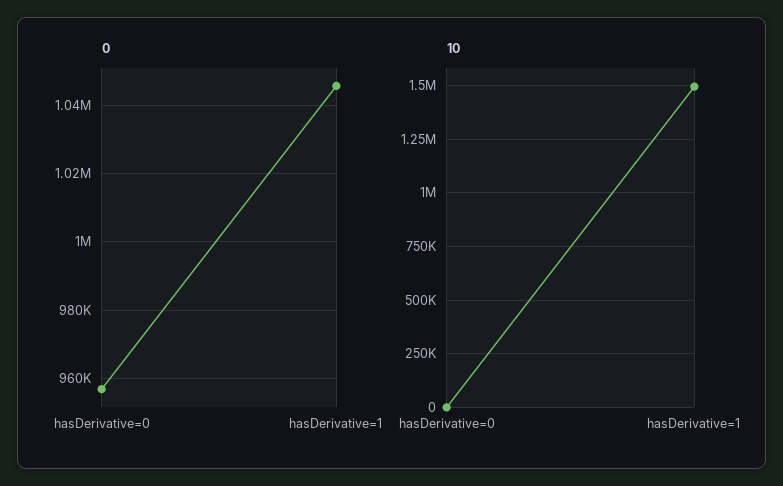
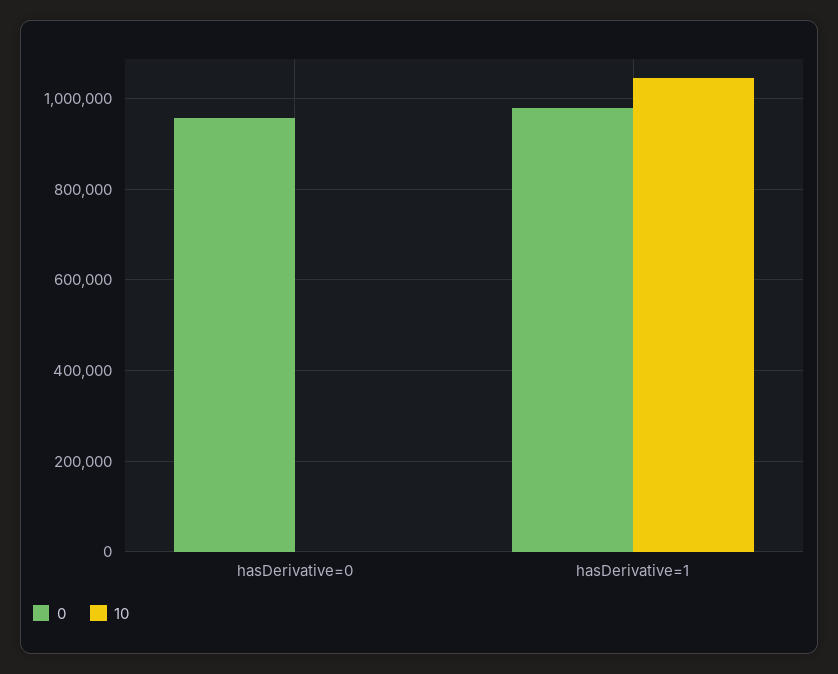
  {
    "0": {
      "hasDerivative=0": 956000,
-     "hasDerivative=1": 1046000
+     "hasDerivative=1": 980000
    },
    "10": {
      "hasDerivative=0": 0,
-     "hasDerivative=1": 1500000
+     "hasDerivative=1": 1040000
    }
  }

